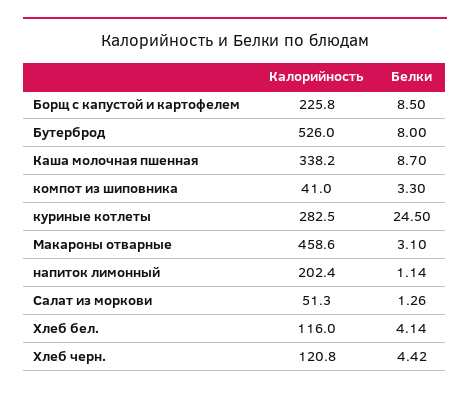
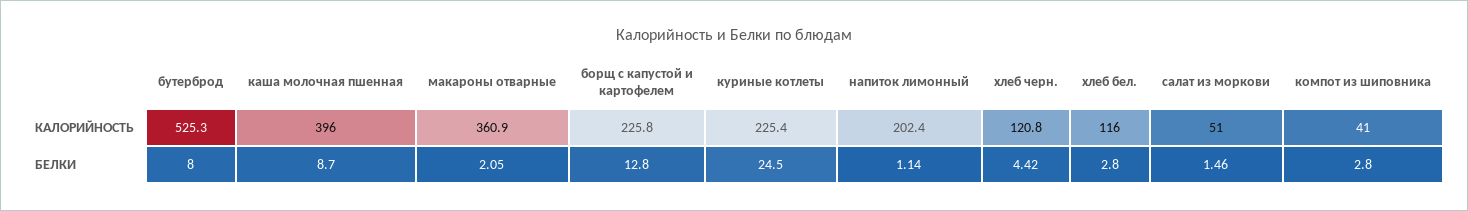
  {
    "Калорийность": {
      "Борщ с капустой и картофелем": 225.8,
-     "Бутерброд": 526,
+     "Бутерброд": 525.3,
-     "Каша молочная пшенная": 338.2,
+     "Каша молочная пшенная": 396,
      "компот из шиповника": 41,
-     "куриные котлеты": 282.5,
+     "куриные котлеты": 225.4,
-     "Макароны отварные": 458.6,
+     "Макароны отварные": 360.9,
      "напиток лимонный": 202.4,
-     "Салат из моркови": 51.3,
+     "Салат из моркови": 51,
      "Хлеб бел.": 116,
      "Хлеб черн.": 120.8
    },
    "Белки": {
-     "Борщ с капустой и картофелем": 8.5,
+     "Борщ с капустой и картофелем": 12.8,
      "Бутерброд": 8,
      "Каша молочная пшенная": 8.7,
-     "компот из шиповника": 3.3,
+     "компот из шиповника": 2.8,
      "куриные котлеты": 24.5,
-     "Макароны отварные": 3.1,
+     "Макароны отварные": 2.05,
      "напиток лимонный": 1.14,
-     "Салат из моркови": 1.26,
+     "Салат из моркови": 1.46,
-     "Хлеб бел.": 4.14,
+     "Хлеб бел.": 2.8,
      "Хлеб черн.": 4.42
    }
  }

